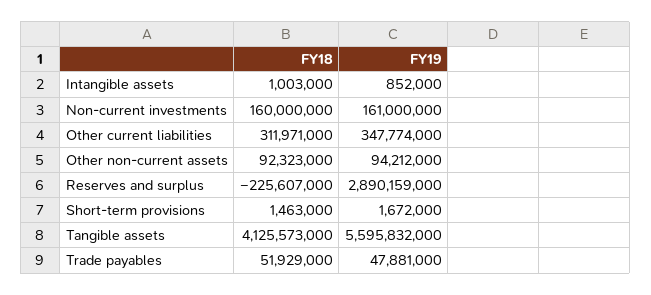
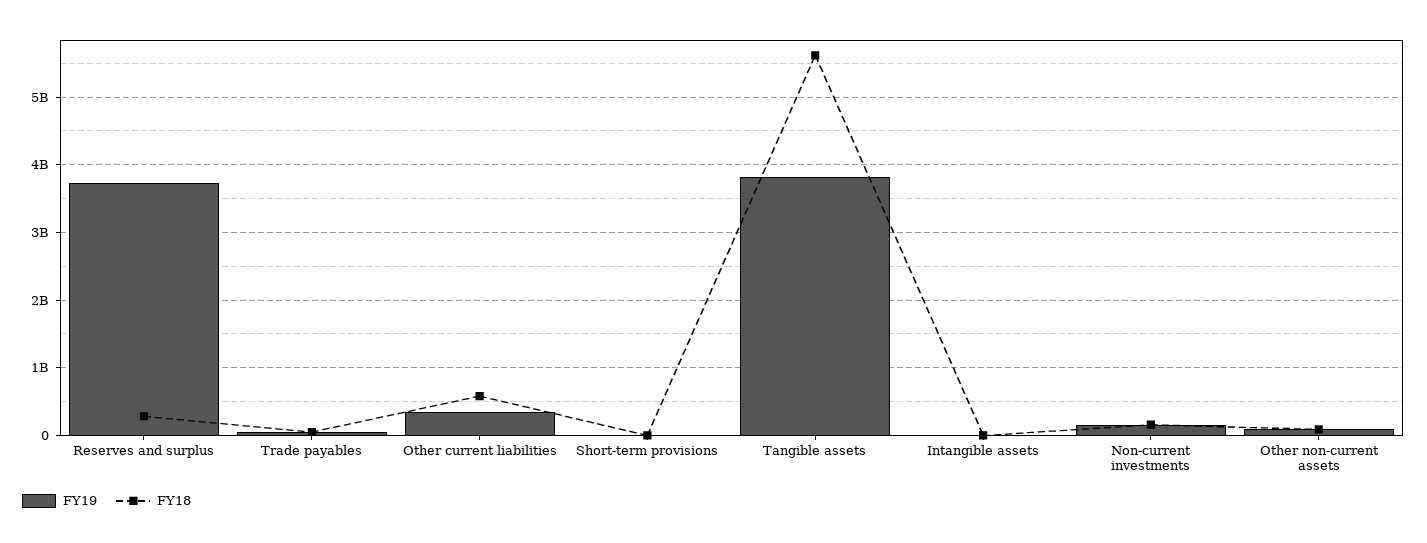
  {
    "FY18": {
      "Intangible assets": 1003000,
      "Non-current investments": 160000000,
-     "Other current liabilities": 311971000,
+     "Other current liabilities": 600000000,
      "Other non-current assets": 92323000,
-     "Reserves and surplus": -225607000,
+     "Reserves and surplus": 300000000,
      "Short-term provisions": 1463000,
-     "Tangible assets": 4125573000,
+     "Tangible assets": 5600000000,
      "Trade payables": 51929000
    },
    "FY19": {
      "Intangible assets": 852000,
      "Non-current investments": 161000000,
      "Other current liabilities": 347774000,
      "Other non-current assets": 94212000,
-     "Reserves and surplus": 2890159000,
+     "Reserves and surplus": 3700000000,
      "Short-term provisions": 1672000,
-     "Tangible assets": 5595832000,
+     "Tangible assets": 3800000000,
      "Trade payables": 47881000
    }
  }

